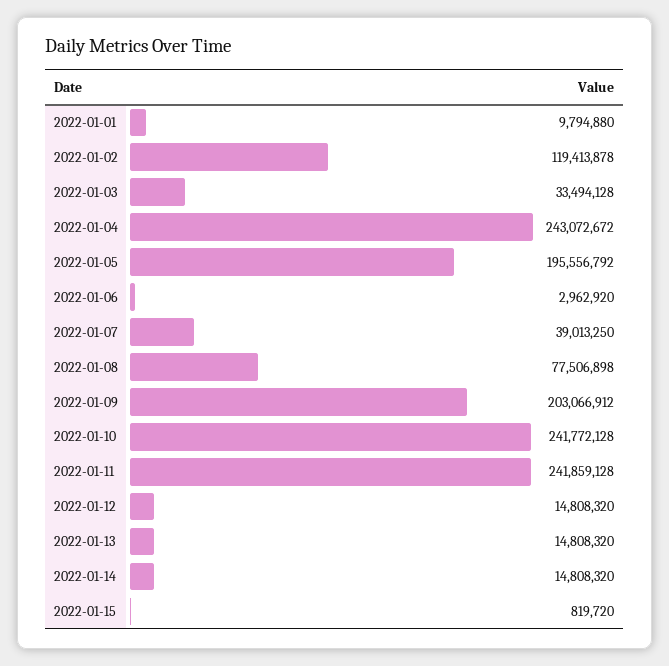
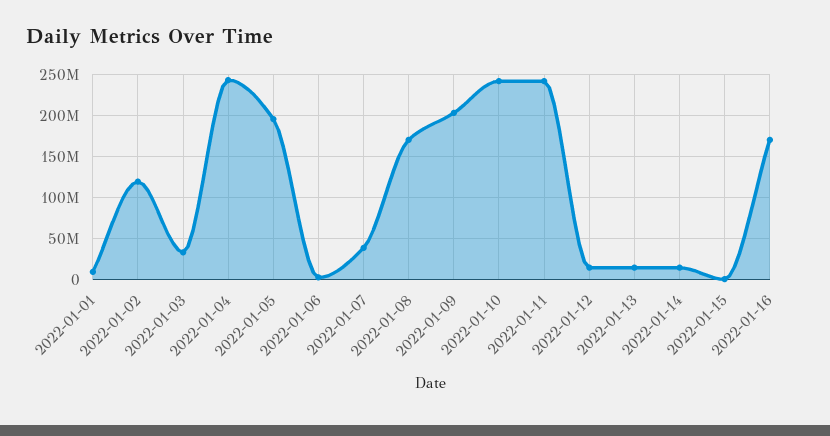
  {
    "2022-01-01": 9794880,
    "2022-01-02": 119413878,
    "2022-01-03": 33494128,
    "2022-01-04": 243072672,
    "2022-01-05": 195556792,
    "2022-01-06": 2962920,
    "2022-01-07": 39013250,
-   "2022-01-08": 77506898,
+   "2022-01-08": 170000000,
    "2022-01-09": 203066912,
    "2022-01-10": 241772128,
    "2022-01-11": 241859128,
    "2022-01-12": 14808320,
    "2022-01-13": 14808320,
    "2022-01-14": 14808320,
-   "2022-01-15": 819720
+   "2022-01-15": 819720,
+   "2022-01-16": 170000000
  }

